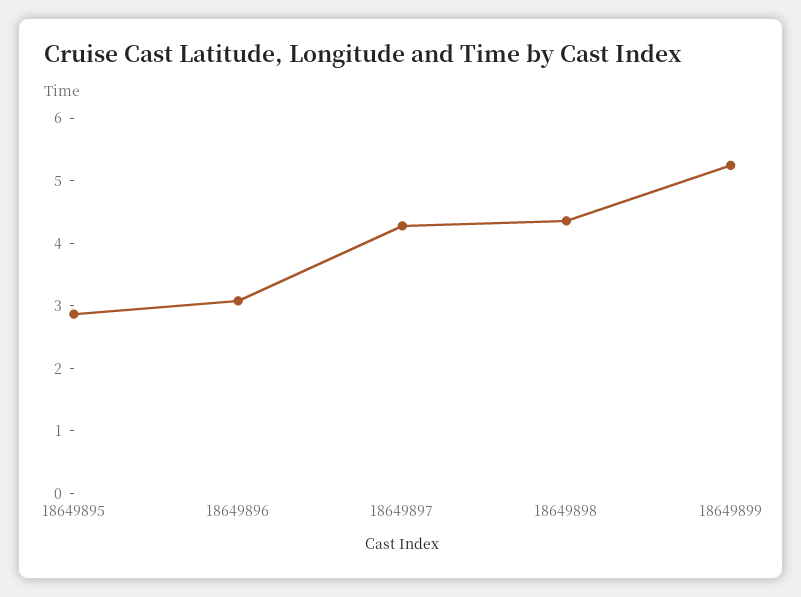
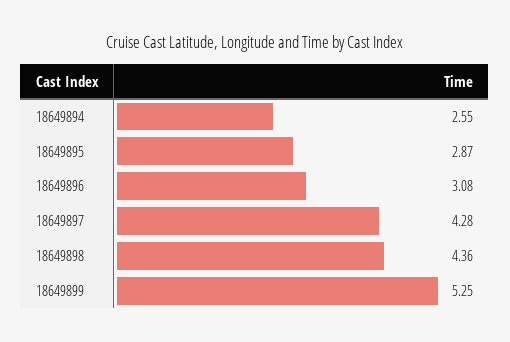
  {
    "18649895": 2.87,
    "18649896": 3.08,
    "18649897": 4.28,
    "18649898": 4.36,
-   "18649899": 5.25
+   "18649899": 5.25,
+   "18649894": 2.55
  }

